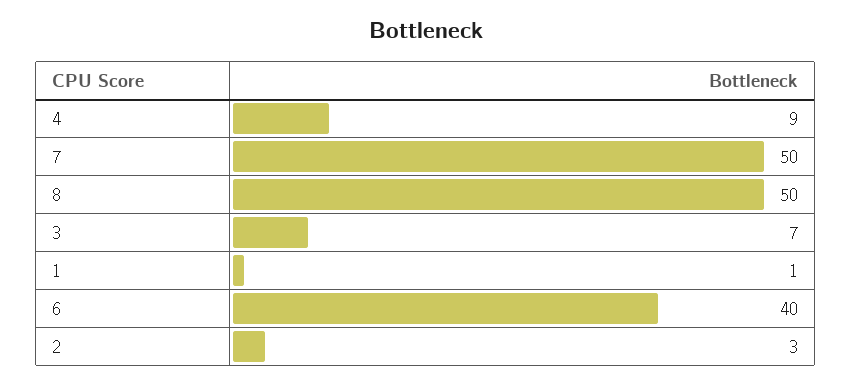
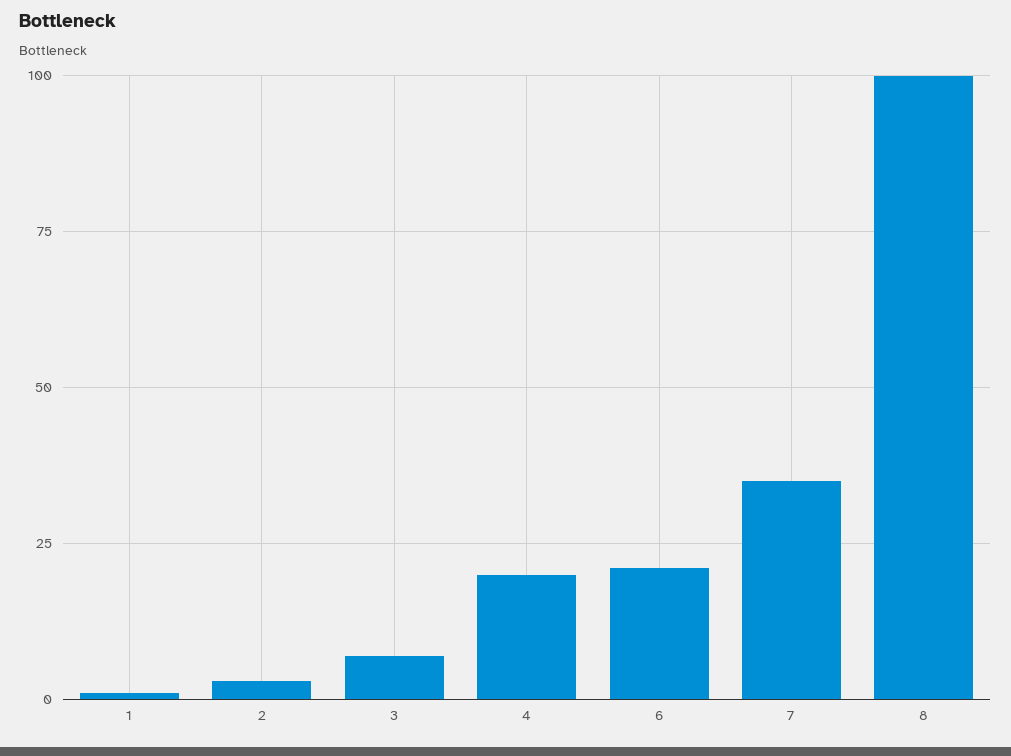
  {
-   "4": 9,
+   "4": 20,
-   "7": 50,
+   "7": 35,
-   "8": 50,
+   "8": 100,
    "3": 7,
    "1": 1,
-   "6": 40,
+   "6": 20,
    "2": 3
  }

